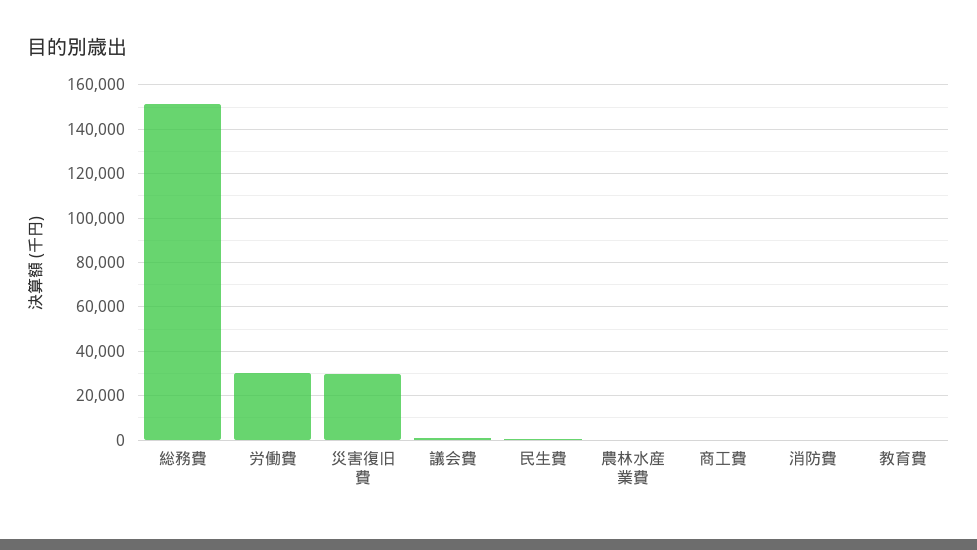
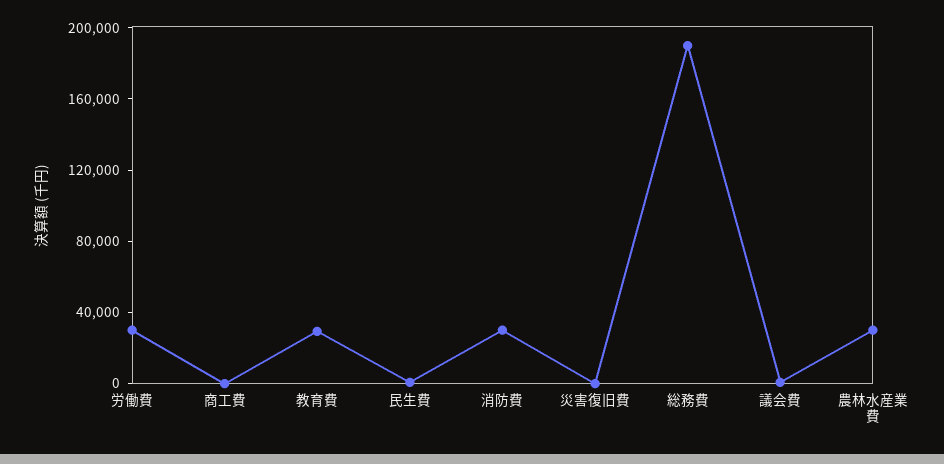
  {
-   "総務費": 150000,
+   "総務費": 190000,
    "労働費": 30000,
-   "災害復旧費": 30000,
+   "災害復旧費": 0,
    "議会費": 0,
    "民生費": 0,
-   "農林水産業費": 0,
+   "農林水産業費": 30000,
    "商工費": 0,
-   "消防費": 0,
+   "消防費": 30000,
-   "教育費": 0
+   "教育費": 30000
  }

